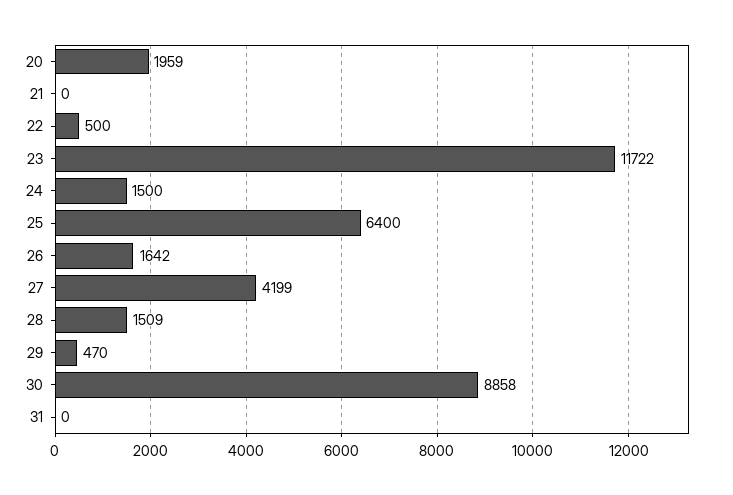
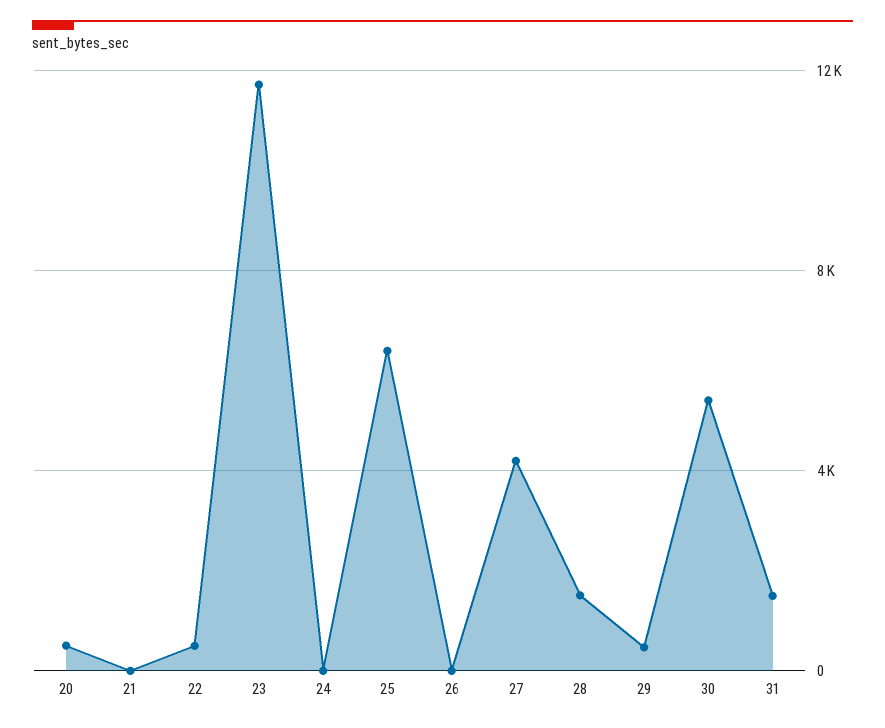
  {
-   "20": 1959,
+   "20": 500,
    "21": 0,
    "22": 500,
    "23": 11722,
-   "24": 1500,
+   "24": 0,
    "25": 6400,
-   "26": 1642,
+   "26": 0,
    "27": 4199,
    "28": 1509,
    "29": 470,
-   "30": 8858,
+   "30": 5500,
-   "31": 0
+   "31": 1500
  }

